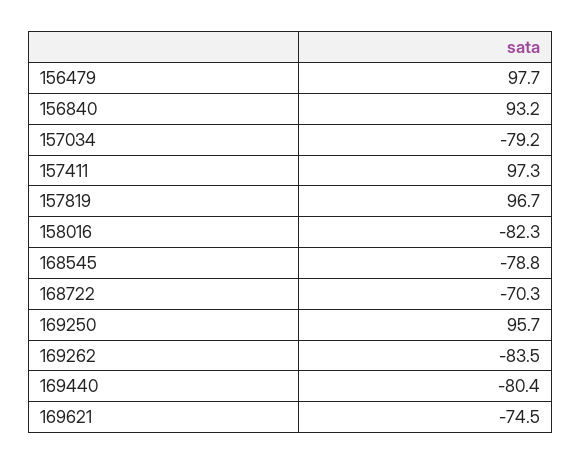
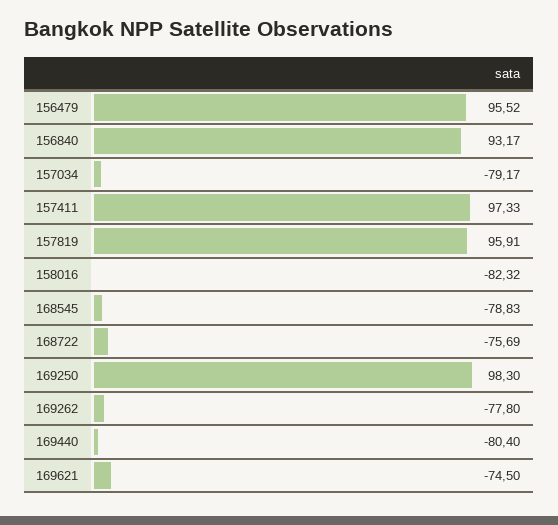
  {
-   "156479": 97.7,
+   "156479": 95.52,
    "156840": 93.17,
    "157034": -79.17,
    "157411": 97.33,
-   "157819": 96.7,
+   "157819": 95.91,
    "158016": -82.32,
    "168545": -78.83,
-   "168722": -70.3,
+   "168722": -75.69,
-   "169250": 95.7,
+   "169250": 98.3,
-   "169262": -83.5,
+   "169262": -77.8,
    "169440": -80.4,
    "169621": -74.5
  }

